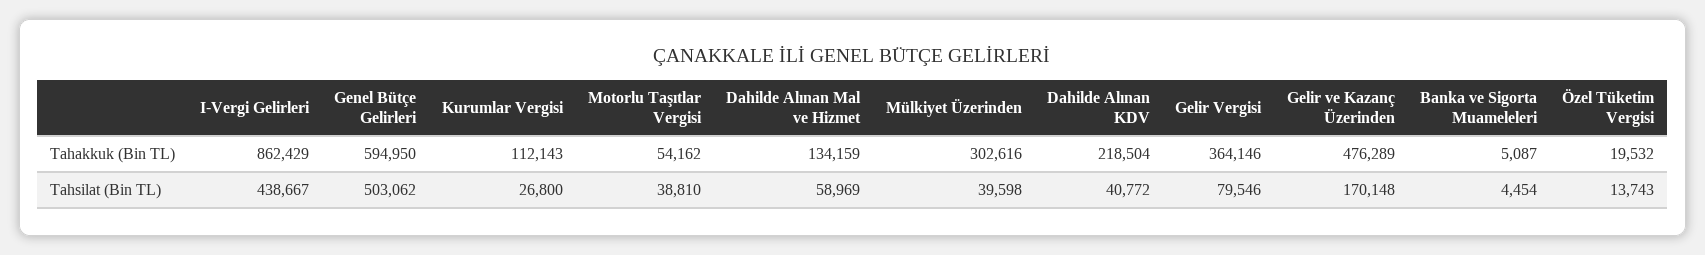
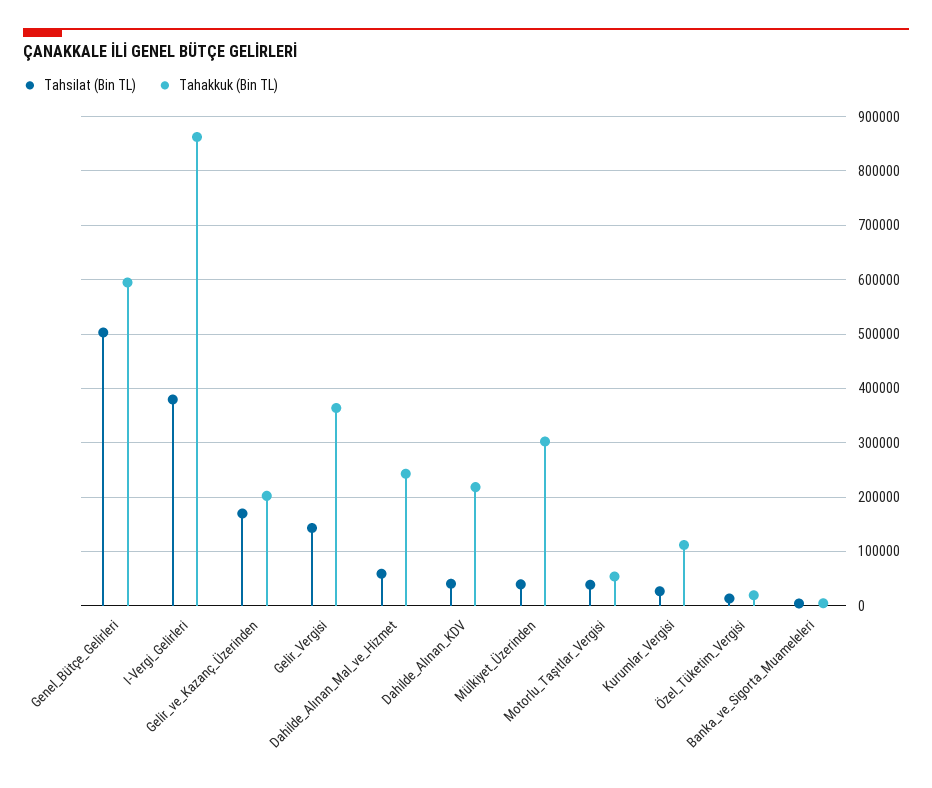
  {
    "Tahakkuk (Bin TL)": {
      "I-Vergi Gelirleri": 862429,
      "Genel Bütçe Gelirleri": 594950,
      "Kurumlar Vergisi": 112143,
      "Motorlu Taşıtlar Vergisi": 54162,
-     "Dahilde Alınan Mal ve Hizmet": 134159,
+     "Dahilde Alınan Mal ve Hizmet": 240000,
      "Mülkiyet Üzerinden": 302616,
      "Dahilde Alınan KDV": 218504,
      "Gelir Vergisi": 364146,
-     "Gelir ve Kazanç Üzerinden": 476289,
+     "Gelir ve Kazanç Üzerinden": 200000,
      "Banka ve Sigorta Muameleleri": 5087,
      "Özel Tüketim Vergisi": 19532
    },
    "Tahsilat (Bin TL)": {
-     "I-Vergi Gelirleri": 438667,
+     "I-Vergi Gelirleri": 380000,
      "Genel Bütçe Gelirleri": 503062,
      "Kurumlar Vergisi": 26800,
      "Motorlu Taşıtlar Vergisi": 38810,
      "Dahilde Alınan Mal ve Hizmet": 58969,
      "Mülkiyet Üzerinden": 39598,
      "Dahilde Alınan KDV": 40772,
-     "Gelir Vergisi": 79546,
+     "Gelir Vergisi": 140000,
      "Gelir ve Kazanç Üzerinden": 170148,
      "Banka ve Sigorta Muameleleri": 4454,
      "Özel Tüketim Vergisi": 13743
    }
  }

